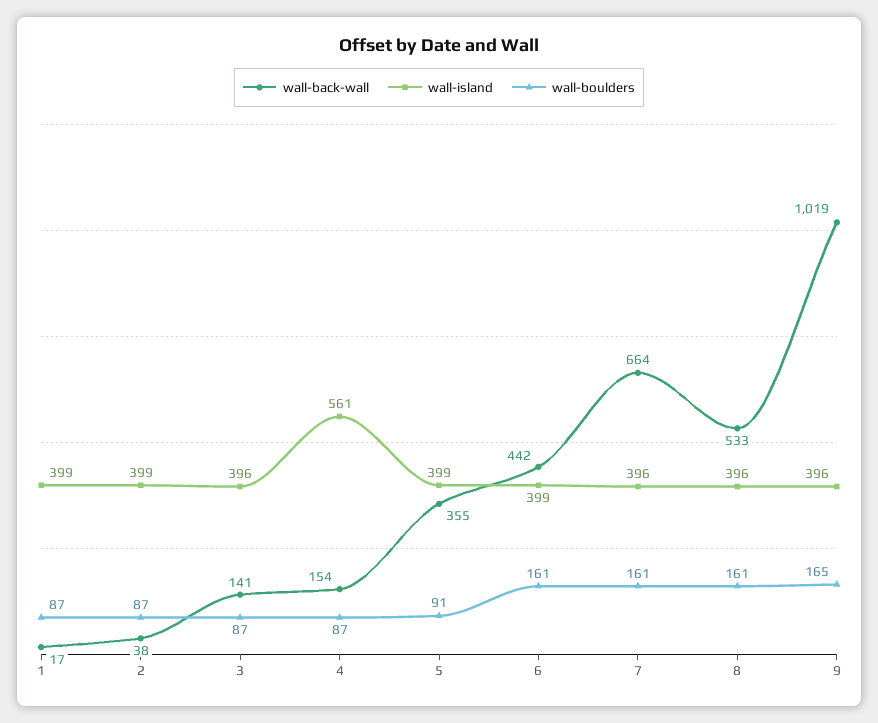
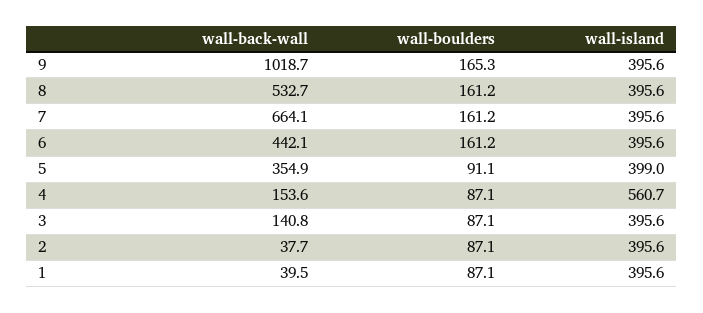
  {
    "wall-back-wall": {
-     "1": 17,
+     "1": 39.5,
      "2": 37.7,
      "3": 140.8,
      "4": 153.6,
      "5": 354.9,
      "6": 442.1,
      "7": 664.1,
      "8": 532.7,
      "9": 1018.7
    },
    "wall-island": {
-     "1": 399,
+     "1": 395.6,
-     "2": 399,
+     "2": 395.6,
      "3": 395.6,
      "4": 560.7,
      "5": 399,
-     "6": 399,
+     "6": 395.6,
      "7": 395.6,
      "8": 395.6,
      "9": 395.6
    },
    "wall-boulders": {
      "1": 87.1,
      "2": 87.1,
      "3": 87.1,
      "4": 87.1,
      "5": 91.1,
      "6": 161.2,
      "7": 161.2,
      "8": 161.2,
      "9": 165.3
    }
  }

